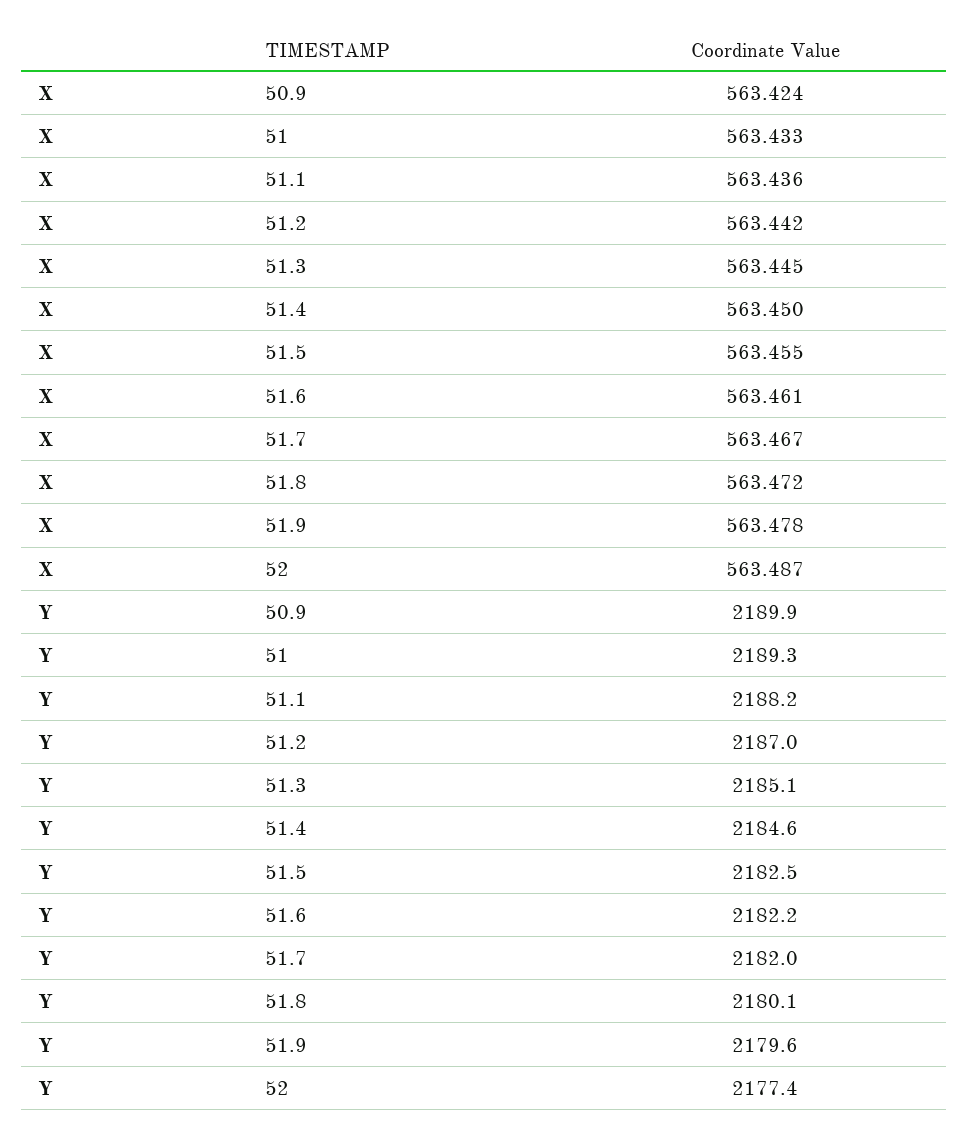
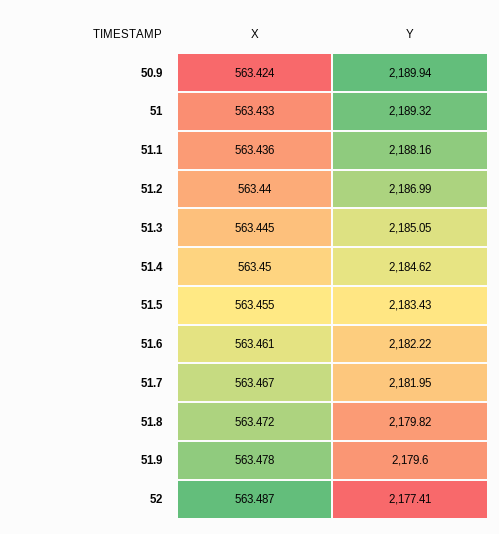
  {
    "X": {
      "50.9": 563.424,
      "51": 563.433,
      "51.1": 563.436,
-     "51.2": 563.442,
+     "51.2": 563.44,
      "51.3": 563.445,
      "51.4": 563.45,
      "51.5": 563.455,
      "51.6": 563.461,
      "51.7": 563.467,
      "51.8": 563.472,
      "51.9": 563.478,
      "52": 563.487
    },
    "Y": {
      "50.9": 2189.94,
      "51": 2189.32,
      "51.1": 2188.16,
      "51.2": 2186.99,
      "51.3": 2185.05,
      "51.4": 2184.62,
-     "51.5": 2182.5,
+     "51.5": 2183.43,
      "51.6": 2182.22,
      "51.7": 2181.95,
-     "51.8": 2180.1,
+     "51.8": 2179.82,
      "51.9": 2179.6,
      "52": 2177.41
    }
  }

